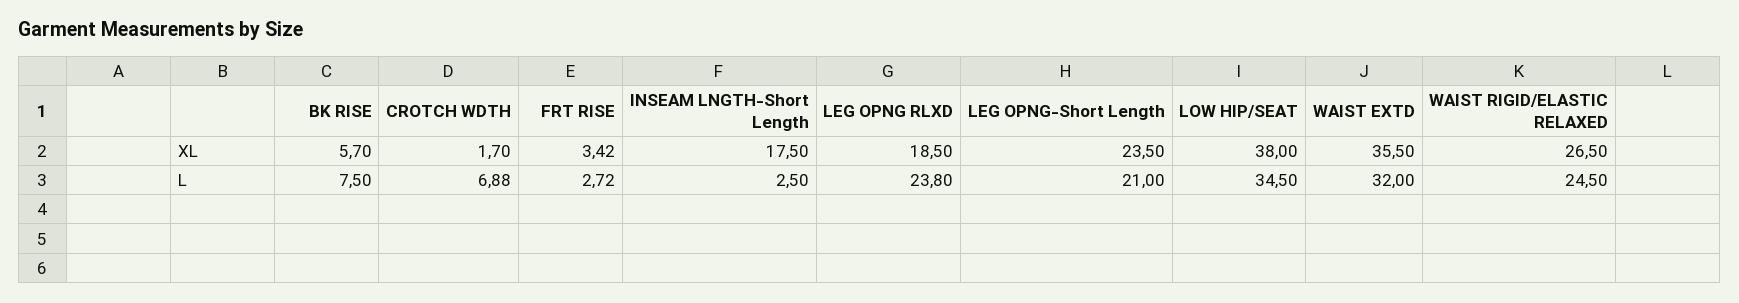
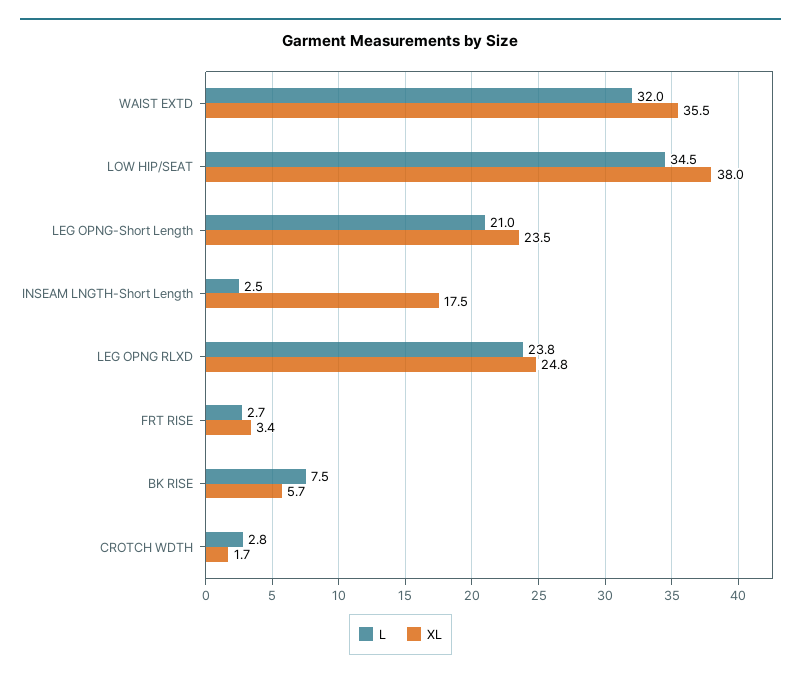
  {
    "XL": {
      "BK RISE": 5.7,
      "CROTCH WDTH": 1.7,
      "FRT RISE": 3.42,
      "INSEAM LNGTH-Short Length": 17.5,
-     "LEG OPNG RLXD": 18.5,
+     "LEG OPNG RLXD": 24.8,
      "LEG OPNG-Short Length": 23.5,
      "LOW HIP/SEAT": 38,
-     "WAIST EXTD": 35.5,
+     "WAIST EXTD": 35.5
-     "WAIST RIGID/ELASTIC RELAXED": 26.5
    },
    "L": {
      "BK RISE": 7.5,
-     "CROTCH WDTH": 6.88,
+     "CROTCH WDTH": 2.8,
      "FRT RISE": 2.72,
      "INSEAM LNGTH-Short Length": 2.5,
      "LEG OPNG RLXD": 23.8,
      "LEG OPNG-Short Length": 21,
      "LOW HIP/SEAT": 34.5,
-     "WAIST EXTD": 32,
+     "WAIST EXTD": 32
-     "WAIST RIGID/ELASTIC RELAXED": 24.5
    }
  }

